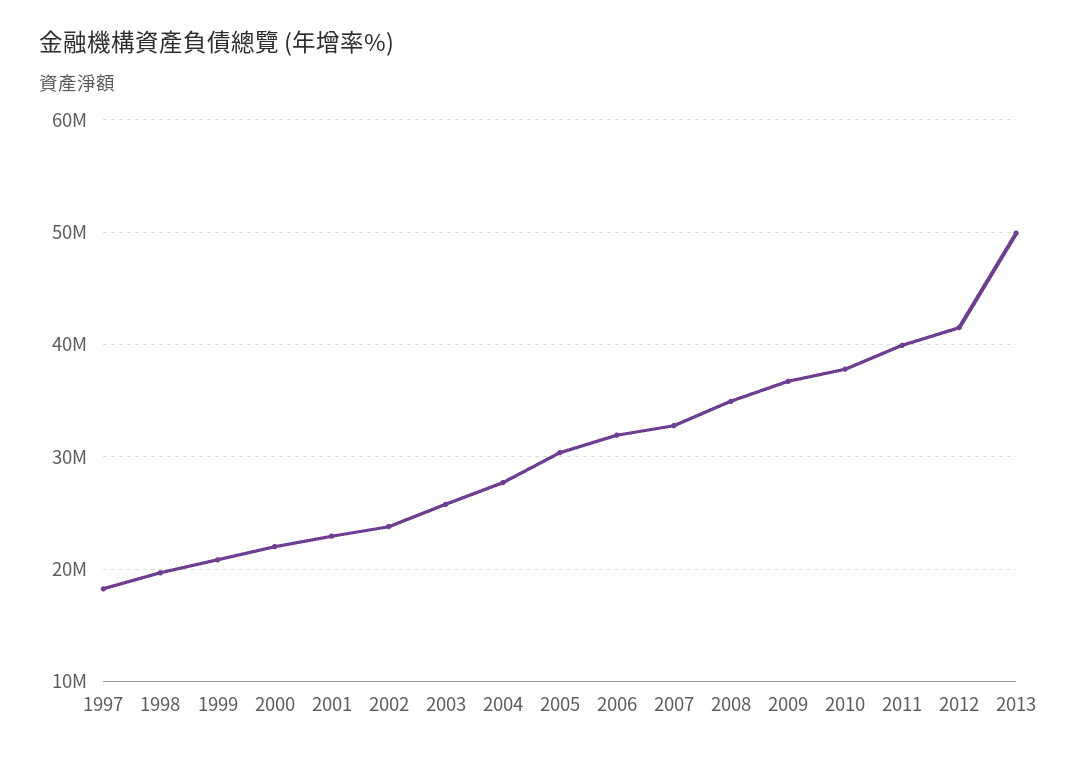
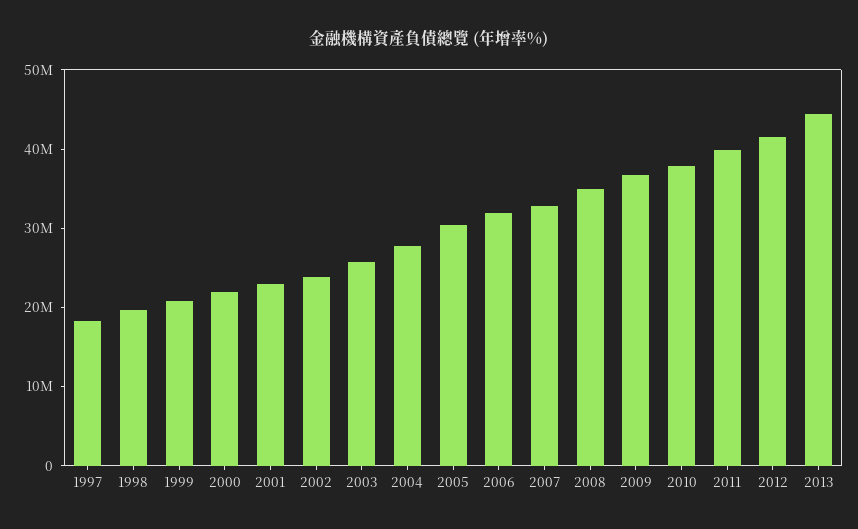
  {
    "1997": 18000000,
    "1998": 20000000,
    "1999": 21000000,
    "2000": 22000000,
    "2001": 23000000,
    "2002": 24000000,
    "2003": 26000000,
    "2004": 28000000,
    "2005": 30000000,
    "2006": 32000000,
    "2007": 33000000,
    "2008": 35000000,
    "2009": 37000000,
    "2010": 38000000,
    "2011": 40000000,
    "2012": 41000000,
-   "2013": 50000000
+   "2013": 44000000
  }

